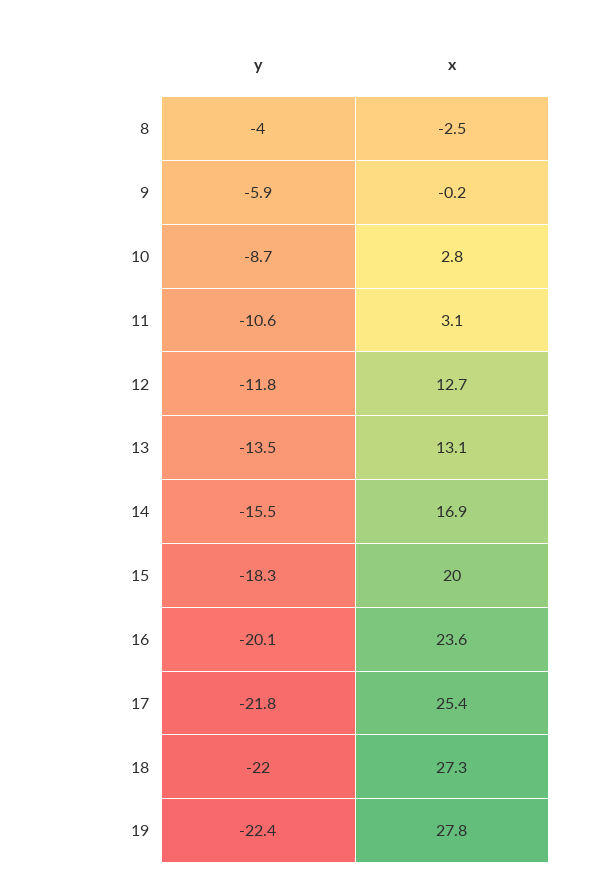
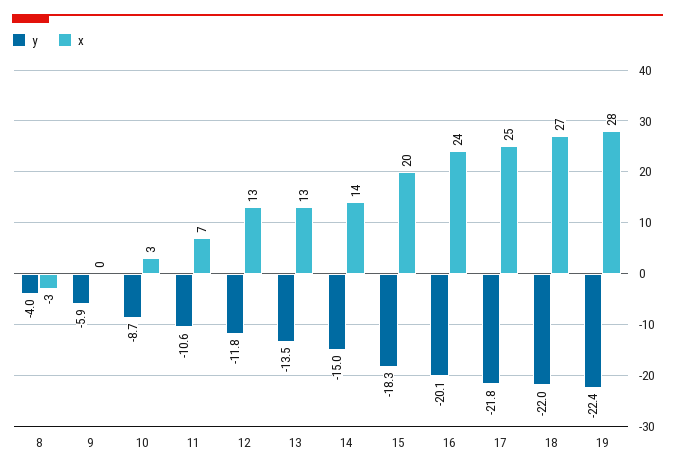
  {
    "y": {
      "8": -4,
      "9": -5.9,
      "10": -8.7,
      "11": -10.6,
      "12": -11.8,
      "13": -13.5,
-     "14": -15.5,
+     "14": -15,
      "15": -18.3,
      "16": -20.1,
      "17": -21.8,
      "18": -22,
      "19": -22.4
    },
    "x": {
      "8": -2.5,
      "9": -0.2,
      "10": 2.8,
-     "11": 3.1,
+     "11": 7,
      "12": 12.7,
      "13": 13.1,
-     "14": 16.9,
+     "14": 14,
      "15": 20,
      "16": 23.6,
      "17": 25.4,
      "18": 27.3,
      "19": 27.8
    }
  }

